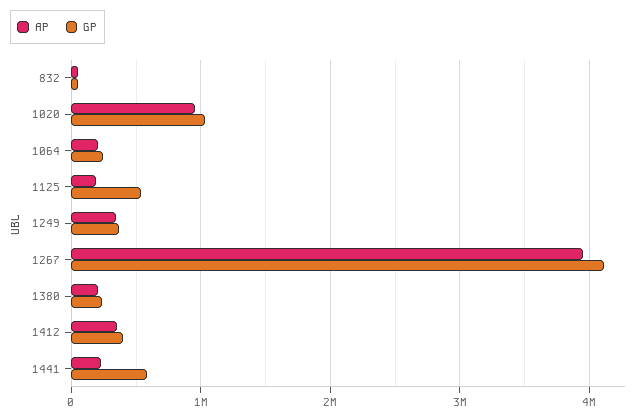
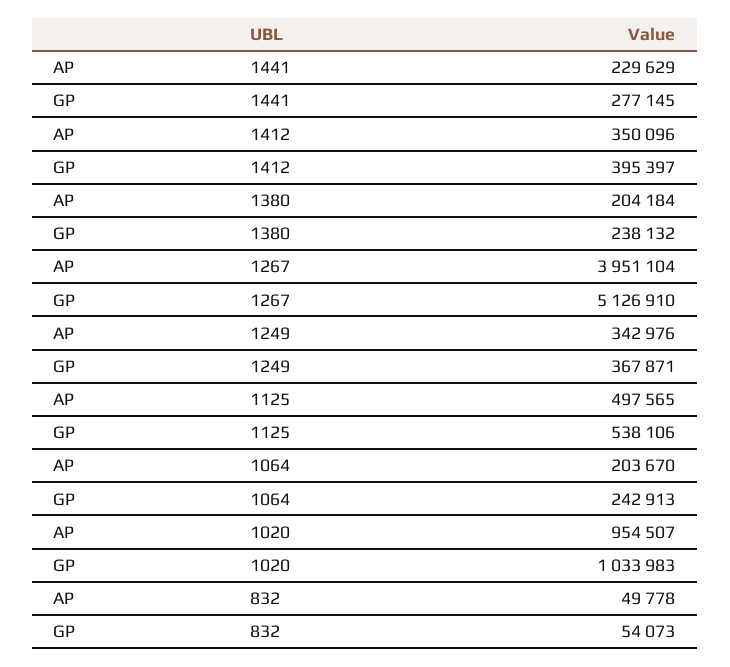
  {
    "AP": {
      "832": 49778,
      "1020": 954507,
      "1064": 203670,
-     "1125": 200000,
+     "1125": 497565,
      "1249": 342976,
      "1267": 3951104,
      "1380": 204184,
      "1412": 350096,
      "1441": 229629
    },
    "GP": {
      "832": 54073,
      "1020": 1033983,
      "1064": 242913,
      "1125": 538106,
      "1249": 367871,
-     "1267": 4100000,
+     "1267": 5126910,
      "1380": 238132,
      "1412": 395397,
-     "1441": 600000
+     "1441": 277145
    }
  }

